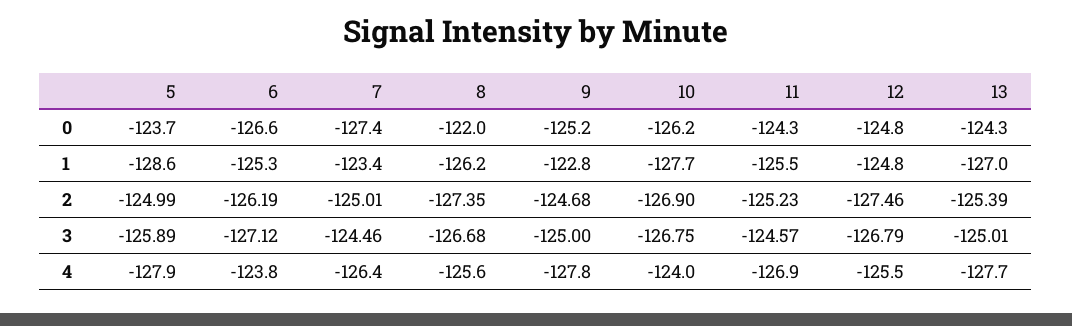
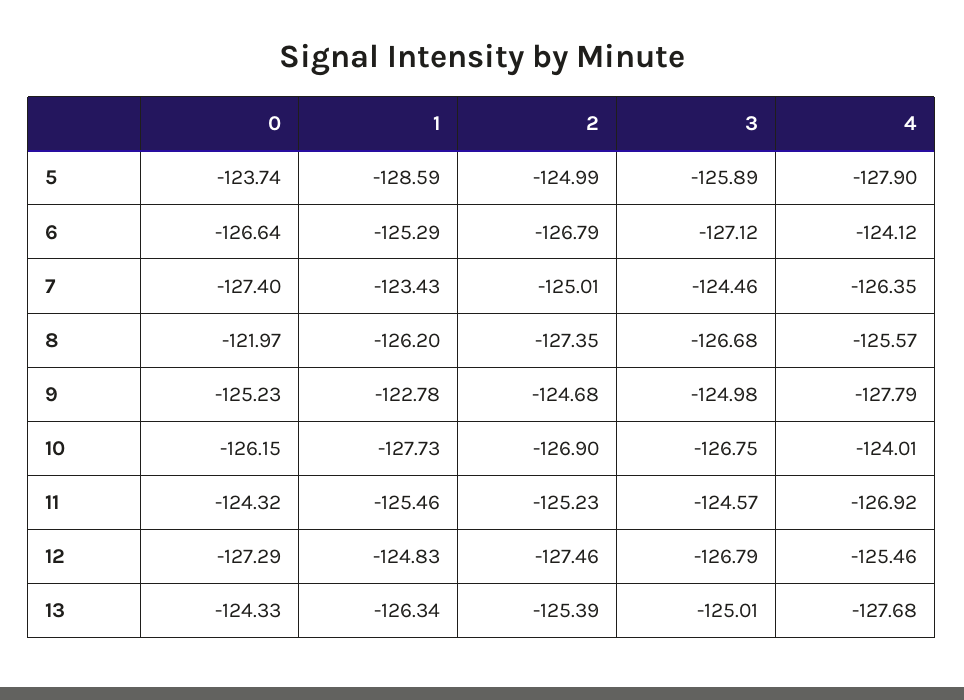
  {
    "5": {
      "0": -123.74,
      "1": -128.59,
      "2": -124.99,
      "3": -125.89,
      "4": -127.9
    },
    "6": {
      "0": -126.64,
      "1": -125.29,
-     "2": -126.19,
+     "2": -126.79,
      "3": -127.12,
-     "4": -123.8
+     "4": -124.12
    },
    "7": {
      "0": -127.4,
      "1": -123.43,
      "2": -125.01,
      "3": -124.46,
      "4": -126.35
    },
    "8": {
      "0": -121.97,
      "1": -126.2,
      "2": -127.35,
      "3": -126.68,
      "4": -125.57
    },
    "9": {
      "0": -125.23,
      "1": -122.78,
      "2": -124.68,
-     "3": -125,
+     "3": -124.98,
      "4": -127.79
    },
    "10": {
      "0": -126.15,
      "1": -127.73,
      "2": -126.9,
      "3": -126.75,
      "4": -124.01
    },
    "11": {
      "0": -124.32,
      "1": -125.46,
      "2": -125.23,
      "3": -124.57,
      "4": -126.92
    },
    "12": {
-     "0": -124.8,
+     "0": -127.29,
      "1": -124.83,
      "2": -127.46,
      "3": -126.79,
      "4": -125.46
    },
    "13": {
      "0": -124.33,
-     "1": -127,
+     "1": -126.34,
      "2": -125.39,
      "3": -125.01,
      "4": -127.68
    }
  }

